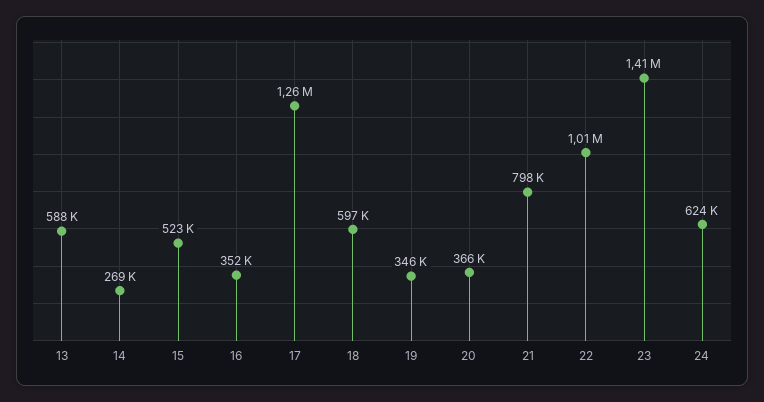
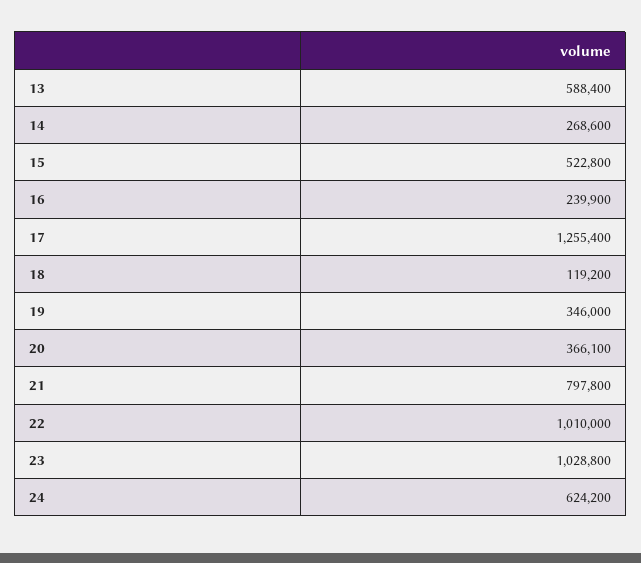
  {
    "13": 588400,
    "14": 268600,
    "15": 522800,
-   "16": 352000,
+   "16": 239900,
    "17": 1255400,
-   "18": 597000,
+   "18": 119200,
    "19": 346000,
    "20": 366100,
    "21": 797800,
    "22": 1010000,
-   "23": 1410000,
+   "23": 1028800,
    "24": 624200
  }

